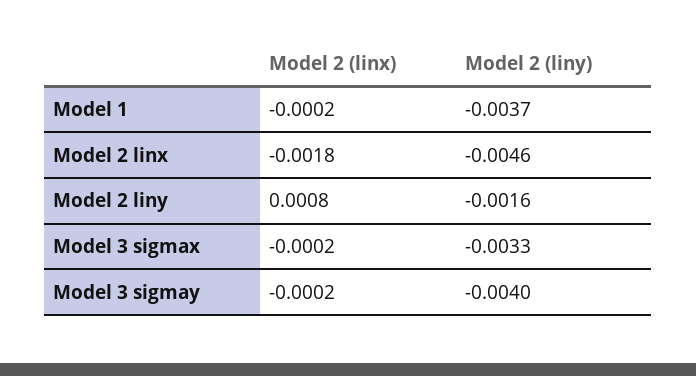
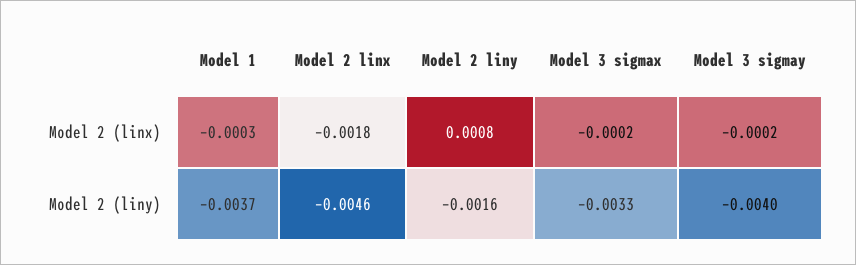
  {
    "Model 2 (linx)": {
-     "Model 1": -0.0002,
+     "Model 1": -0.0003,
      "Model 2 linx": -0.0018,
      "Model 2 liny": 0.0008,
      "Model 3 sigmax": -0.0002,
      "Model 3 sigmay": -0.0002
    },
    "Model 2 (liny)": {
      "Model 1": -0.0037,
      "Model 2 linx": -0.0046,
      "Model 2 liny": -0.0016,
      "Model 3 sigmax": -0.0033,
      "Model 3 sigmay": -0.004
    }
  }

